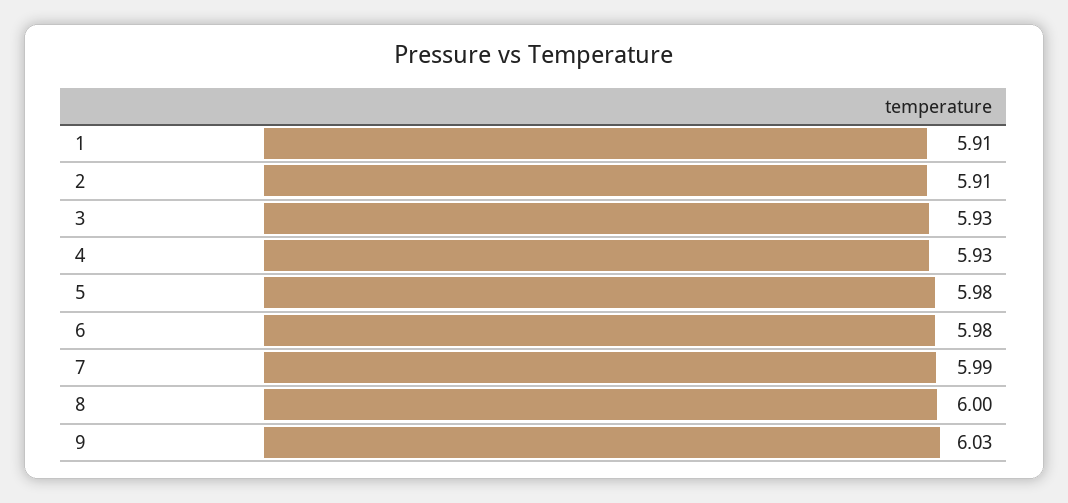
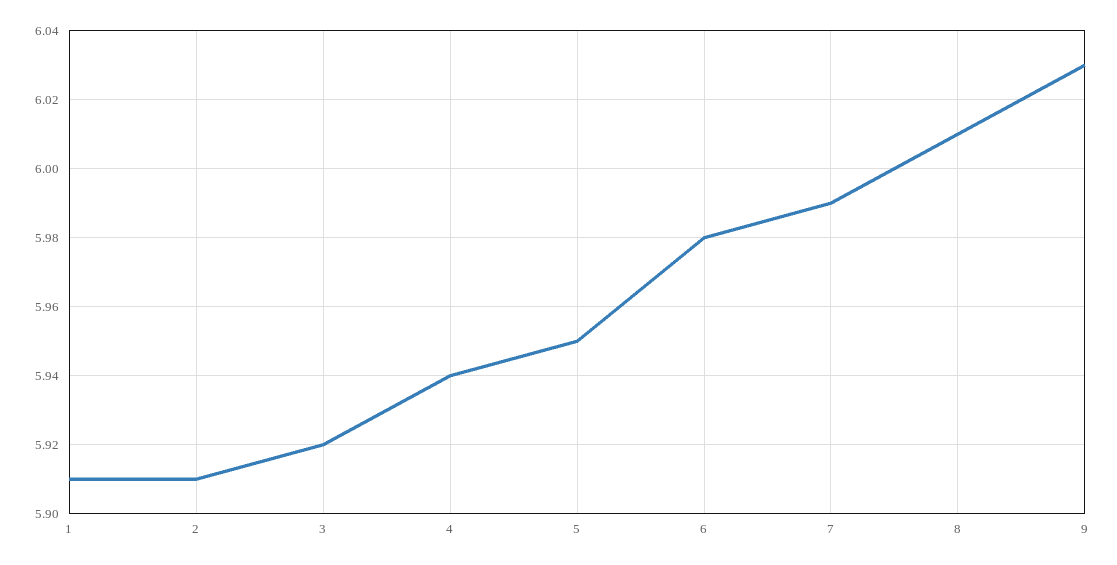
  {
    "1": 5.91,
    "2": 5.91,
-   "3": 5.93,
+   "3": 5.92,
-   "4": 5.93,
+   "4": 5.94,
-   "5": 5.98,
+   "5": 5.95,
    "6": 5.98,
    "7": 5.99,
-   "8": 6,
+   "8": 6.01,
    "9": 6.03
  }

